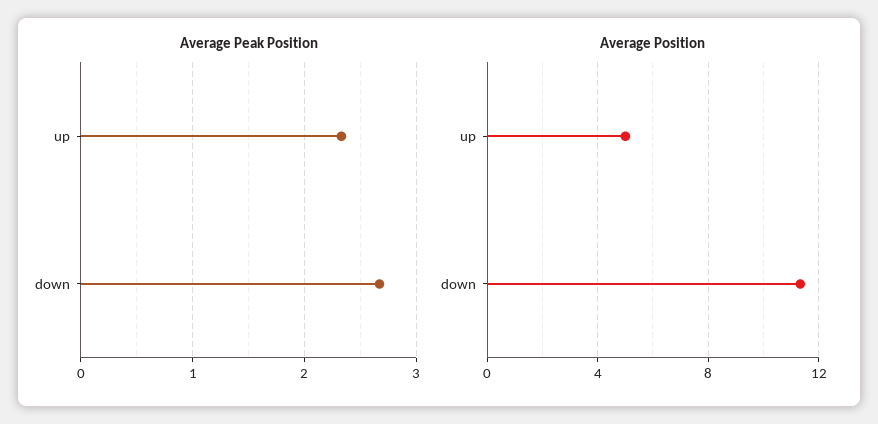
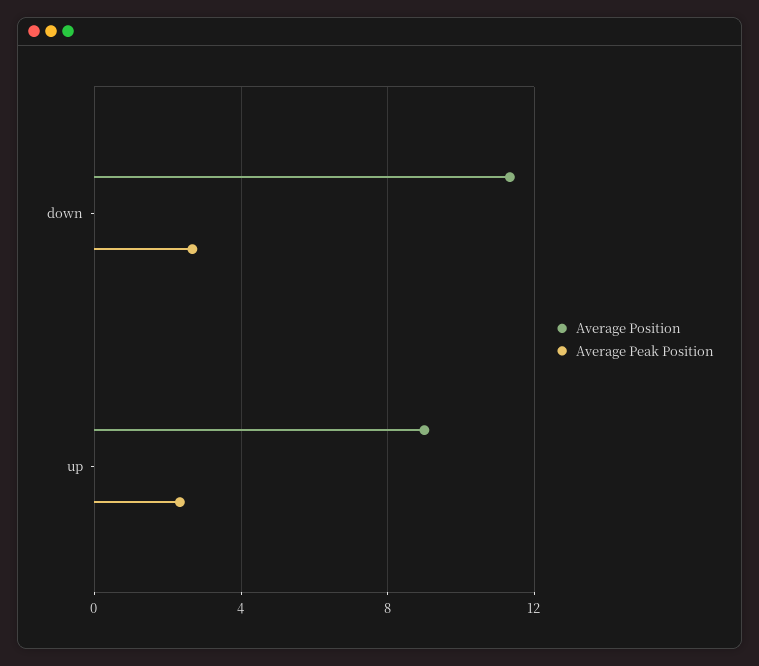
  {
    "Average Peak Position": {
      "up": 2.3,
      "down": 2.7
    },
    "Average Position": {
-     "up": 5,
+     "up": 9,
      "down": 11.5
    }
  }

